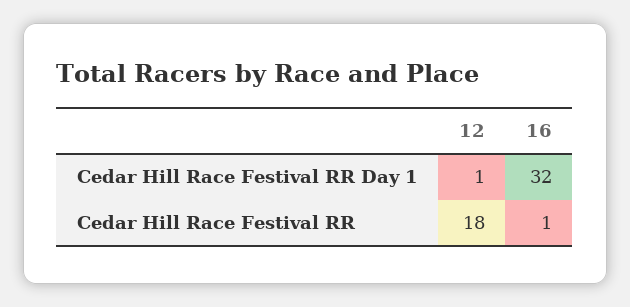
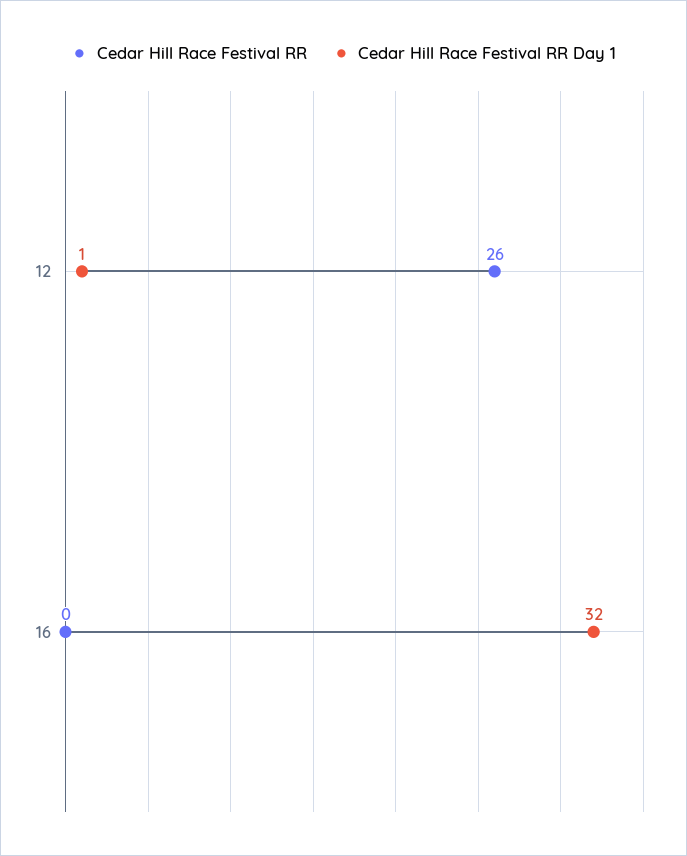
  {
    "Cedar Hill Race Festival RR Day 1": {
      "12": 1,
      "16": 32
    },
    "Cedar Hill Race Festival RR": {
-     "12": 18,
+     "12": 26,
-     "16": 1
+     "16": 0
    }
  }

